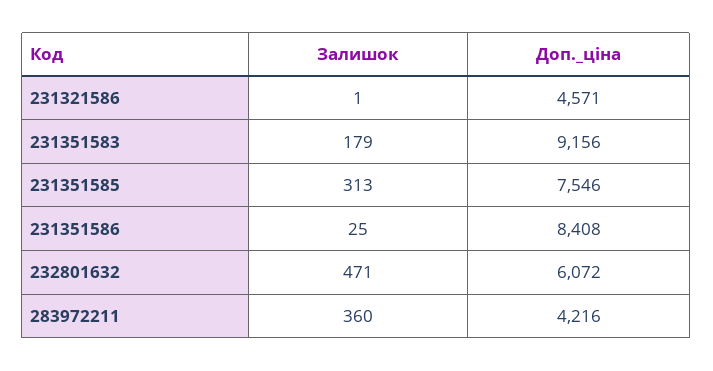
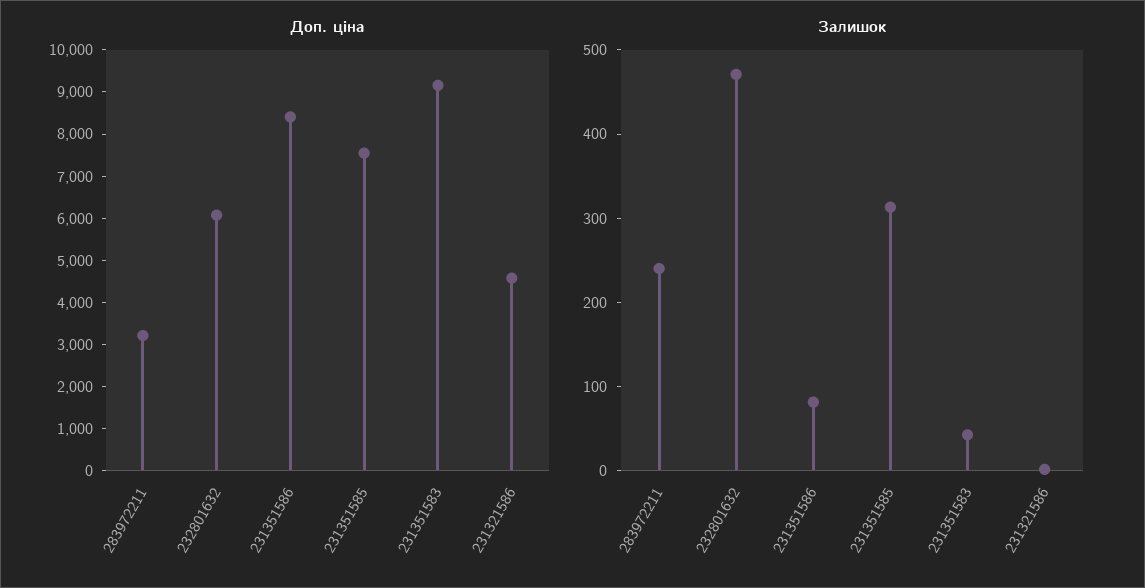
  {
    "Залишок": {
      "231321586": 1,
-     "231351583": 179,
+     "231351583": 40,
      "231351585": 313,
-     "231351586": 25,
+     "231351586": 80,
      "232801632": 471,
-     "283972211": 360
+     "283972211": 240
    },
    "Доп._ціна": {
      "231321586": 4571,
      "231351583": 9156,
      "231351585": 7546,
      "231351586": 8408,
      "232801632": 6072,
-     "283972211": 4216
+     "283972211": 3200
    }
  }

